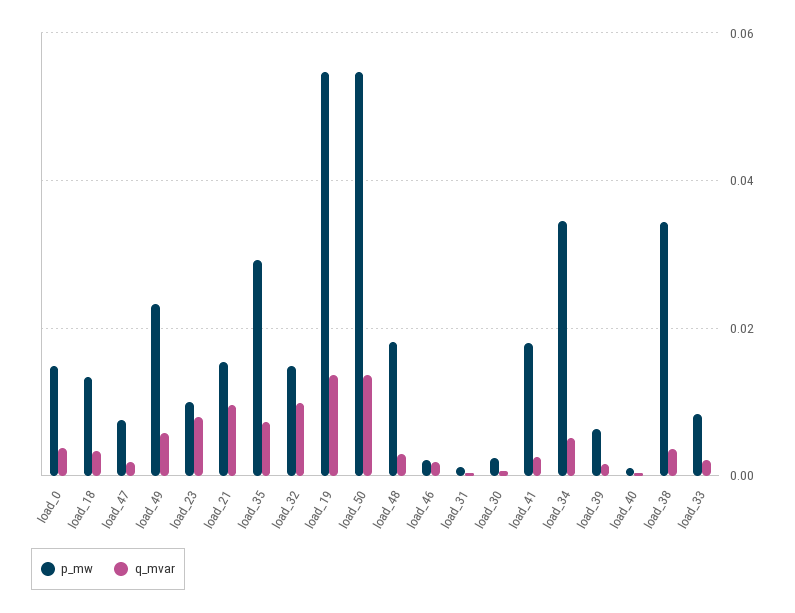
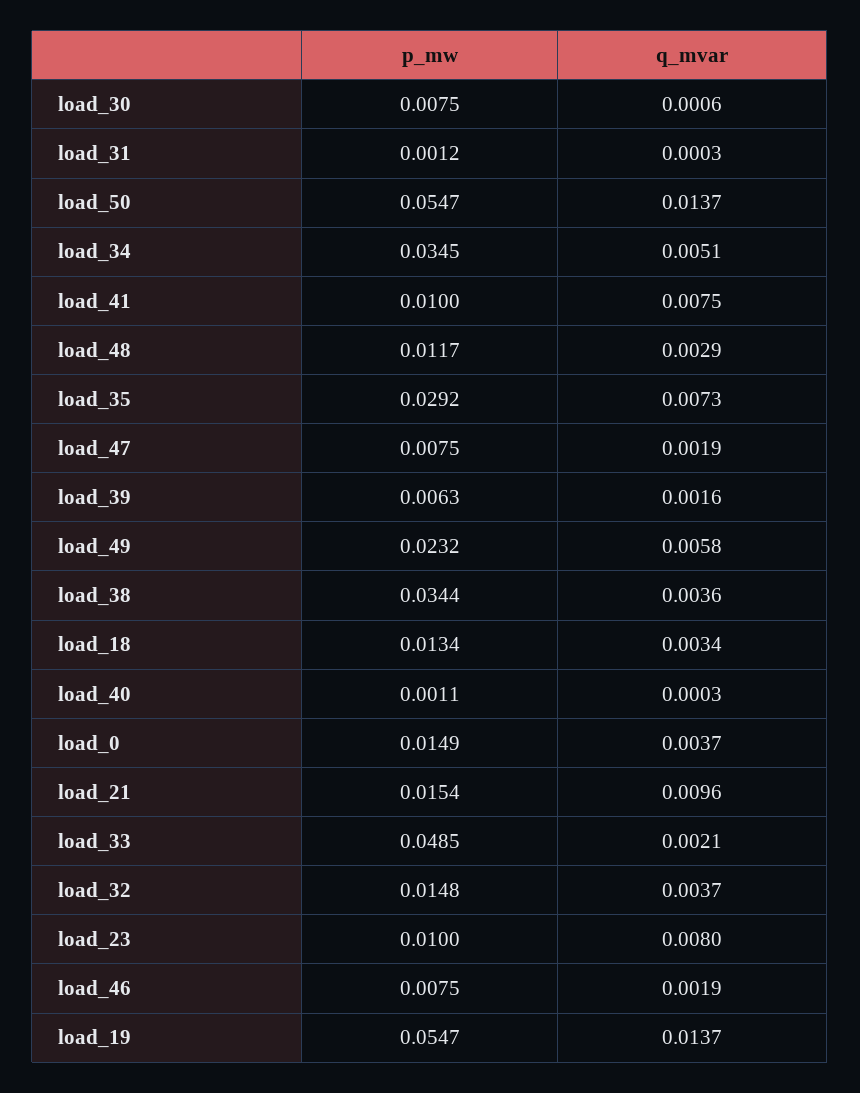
  {
    "p_mw": {
      "load_0": 0.0149,
      "load_18": 0.0134,
      "load_47": 0.0075,
      "load_49": 0.0232,
      "load_23": 0.01,
      "load_21": 0.0154,
      "load_35": 0.0292,
      "load_32": 0.0148,
      "load_19": 0.0547,
      "load_50": 0.0547,
-     "load_48": 0.018,
+     "load_48": 0.0117,
-     "load_46": 0.002,
+     "load_46": 0.0075,
      "load_31": 0.0012,
-     "load_30": 0.002,
+     "load_30": 0.0075,
-     "load_41": 0.018,
+     "load_41": 0.01,
      "load_34": 0.0345,
      "load_39": 0.0063,
      "load_40": 0.0011,
      "load_38": 0.0344,
-     "load_33": 0.008
+     "load_33": 0.0485
    },
    "q_mvar": {
      "load_0": 0.0037,
      "load_18": 0.0034,
      "load_47": 0.0019,
      "load_49": 0.0058,
      "load_23": 0.008,
      "load_21": 0.0096,
      "load_35": 0.0073,
-     "load_32": 0.01,
+     "load_32": 0.0037,
      "load_19": 0.0137,
      "load_50": 0.0137,
      "load_48": 0.0029,
      "load_46": 0.0019,
      "load_31": 0.0003,
      "load_30": 0.0006,
-     "load_41": 0.002,
+     "load_41": 0.0075,
      "load_34": 0.0051,
      "load_39": 0.0016,
      "load_40": 0.0003,
      "load_38": 0.0036,
      "load_33": 0.0021
    }
  }

